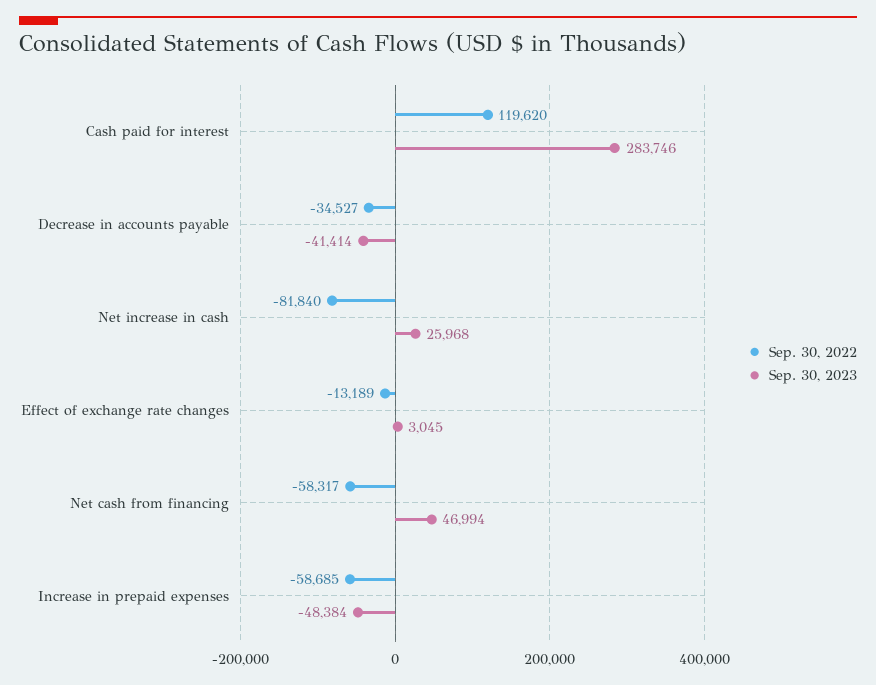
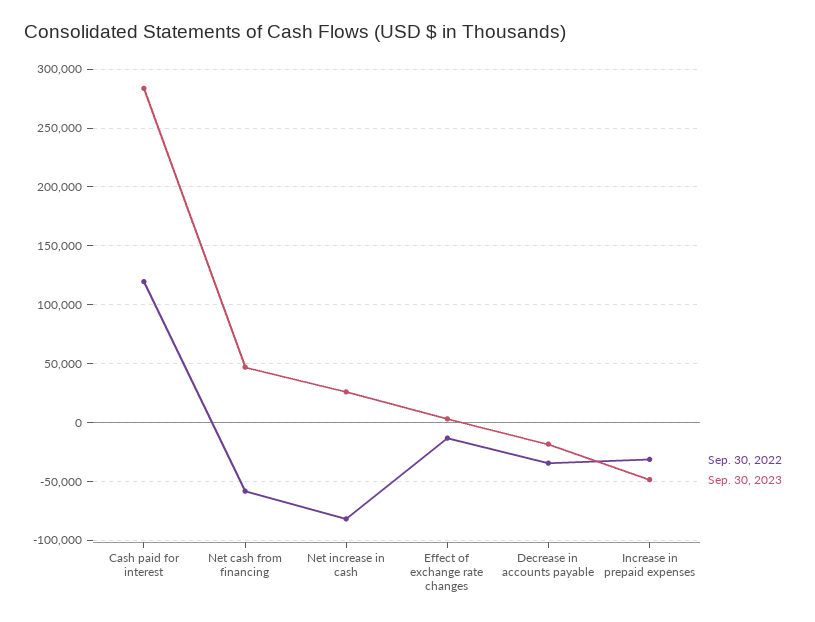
  {
    "Sep. 30, 2022": {
      "Cash paid for interest": 119620,
      "Decrease in accounts payable": -34527,
      "Net increase in cash": -81840,
      "Effect of exchange rate changes": -13189,
      "Net cash from financing": -58317,
-     "Increase in prepaid expenses": -58685
+     "Increase in prepaid expenses": -30000
    },
    "Sep. 30, 2023": {
      "Cash paid for interest": 283746,
-     "Decrease in accounts payable": -41414,
+     "Decrease in accounts payable": -20000,
      "Net increase in cash": 25968,
      "Effect of exchange rate changes": 3045,
      "Net cash from financing": 46994,
      "Increase in prepaid expenses": -48384
    }
  }

